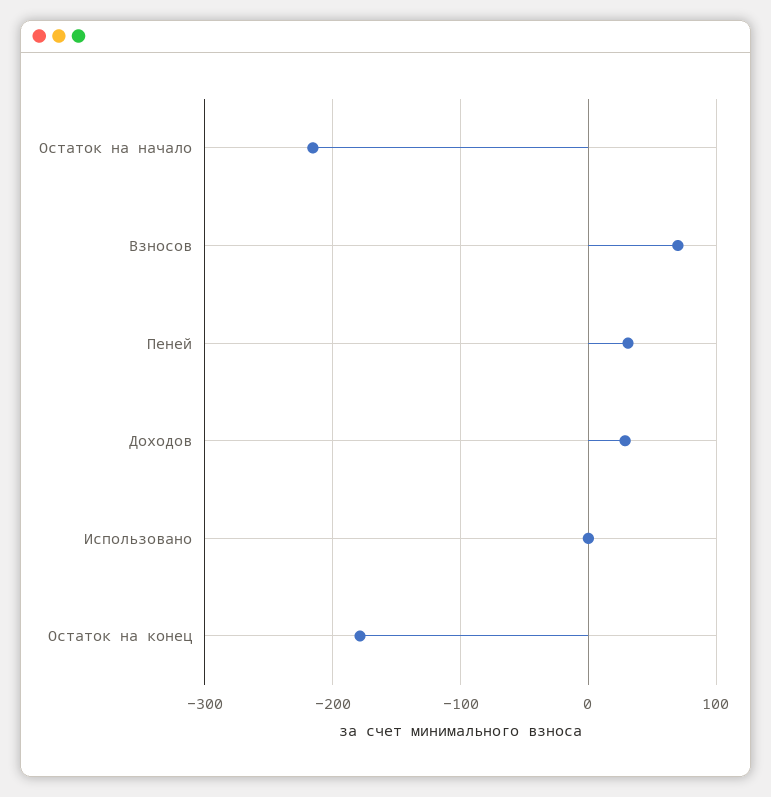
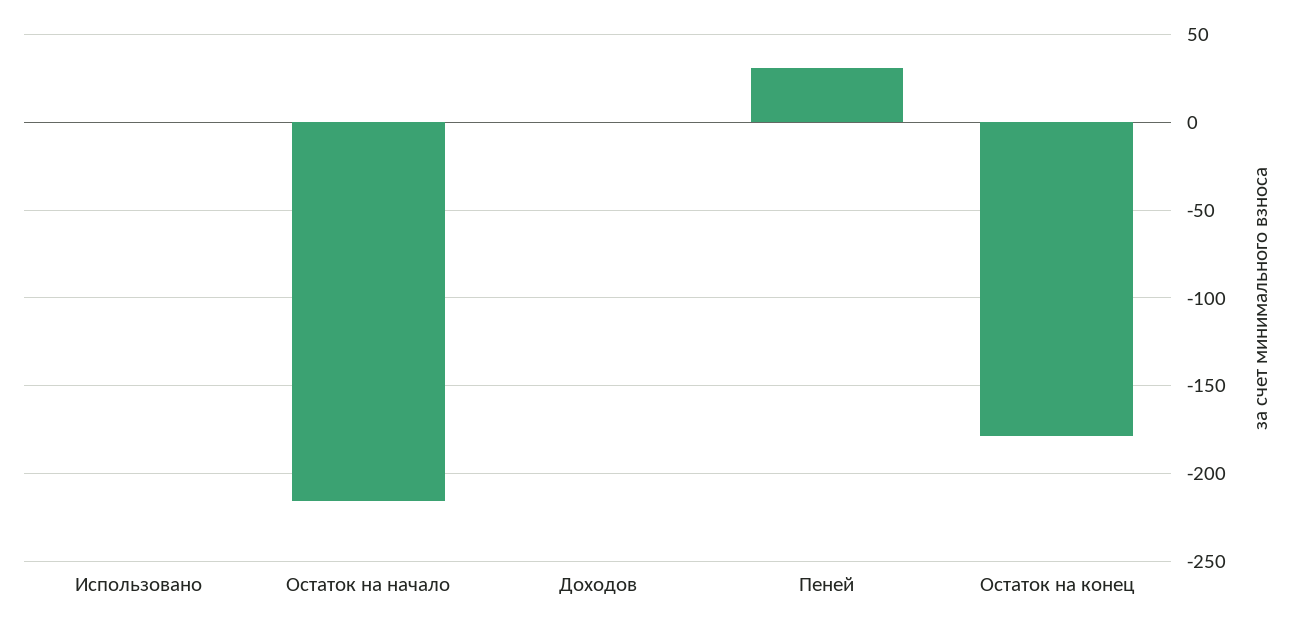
  {
    "Остаток на начало": -215,
-   "Взносов": 70,
    "Пеней": 30,
-   "Доходов": 30,
+   "Доходов": 0,
    "Использовано": 0,
    "Остаток на конец": -180
  }

